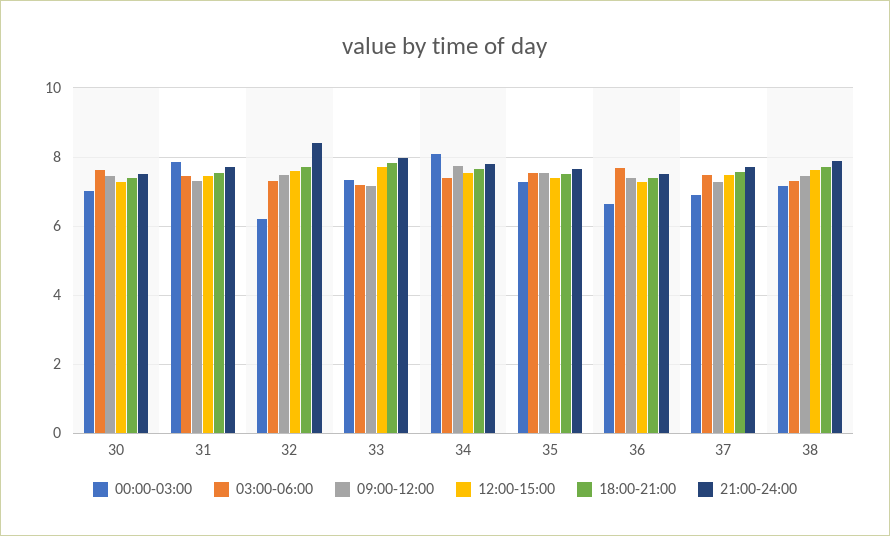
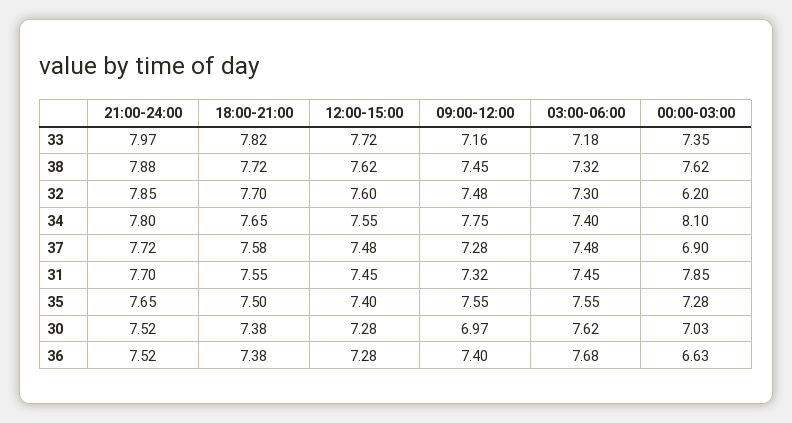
  {
    "00:00-03:00": {
      "30": 7.03,
      "31": 7.85,
      "32": 6.2,
      "33": 7.35,
      "34": 8.1,
      "35": 7.28,
      "36": 6.63,
      "37": 6.9,
-     "38": 7.2
+     "38": 7.62
    },
    "03:00-06:00": {
      "30": 7.62,
      "31": 7.45,
      "32": 7.3,
      "33": 7.18,
      "34": 7.4,
      "35": 7.55,
      "36": 7.68,
      "37": 7.48,
      "38": 7.32
    },
    "09:00-12:00": {
-     "30": 7.4,
+     "30": 6.97,
      "31": 7.32,
      "32": 7.48,
      "33": 7.16,
      "34": 7.75,
      "35": 7.55,
      "36": 7.4,
      "37": 7.28,
      "38": 7.45
    },
    "12:00-15:00": {
      "30": 7.28,
      "31": 7.45,
      "32": 7.6,
      "33": 7.72,
      "34": 7.55,
      "35": 7.4,
      "36": 7.28,
      "37": 7.48,
      "38": 7.62
    },
    "18:00-21:00": {
      "30": 7.38,
      "31": 7.55,
      "32": 7.7,
      "33": 7.82,
      "34": 7.65,
      "35": 7.5,
      "36": 7.38,
      "37": 7.58,
      "38": 7.72
    },
    "21:00-24:00": {
      "30": 7.52,
      "31": 7.7,
-     "32": 8.4,
+     "32": 7.85,
      "33": 7.97,
      "34": 7.8,
      "35": 7.65,
      "36": 7.52,
      "37": 7.72,
      "38": 7.88
    }
  }

